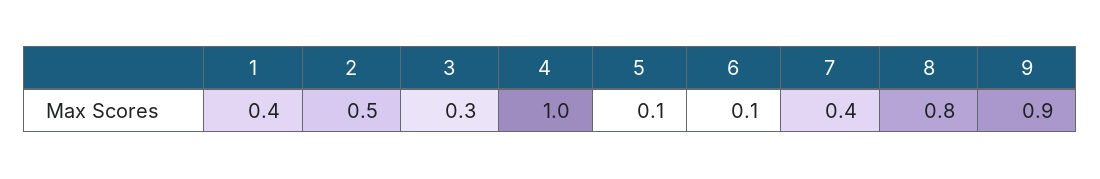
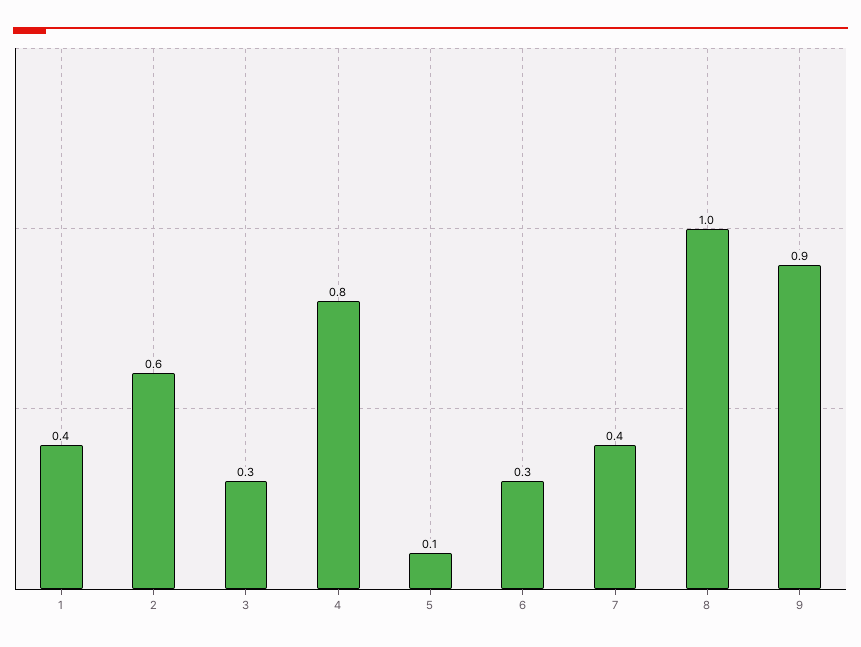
  {
    "1": 0.4,
-   "2": 0.5,
+   "2": 0.6,
    "3": 0.3,
-   "4": 1,
+   "4": 0.8,
    "5": 0.1,
-   "6": 0.1,
+   "6": 0.3,
    "7": 0.4,
-   "8": 0.8,
+   "8": 1,
    "9": 0.9
  }

